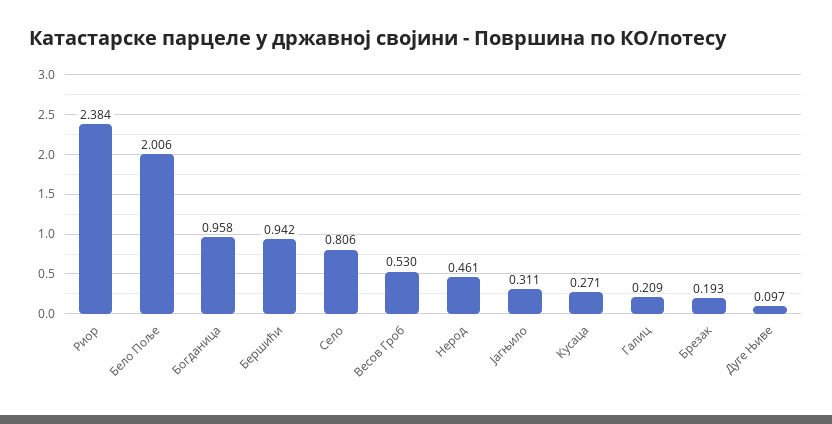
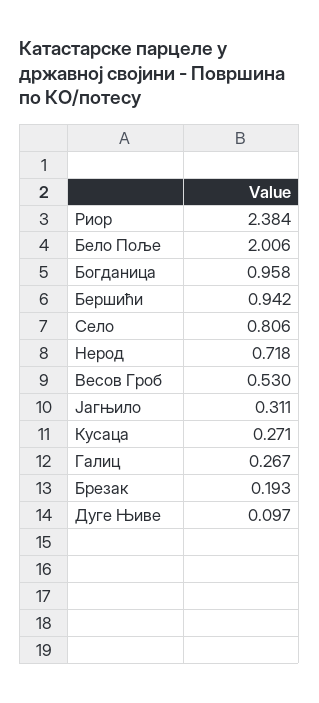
  {
    "Риор": 2.384,
    "Бело Поље": 2.006,
    "Богданица": 0.958,
    "Бершићи": 0.942,
    "Село": 0.806,
    "Весов Гроб": 0.53,
-   "Нерод": 0.461,
+   "Нерод": 0.718,
    "Јагњило": 0.311,
    "Кусаца": 0.271,
-   "Галиц": 0.209,
+   "Галиц": 0.267,
    "Брезак": 0.193,
    "Дуге Њиве": 0.097
  }

